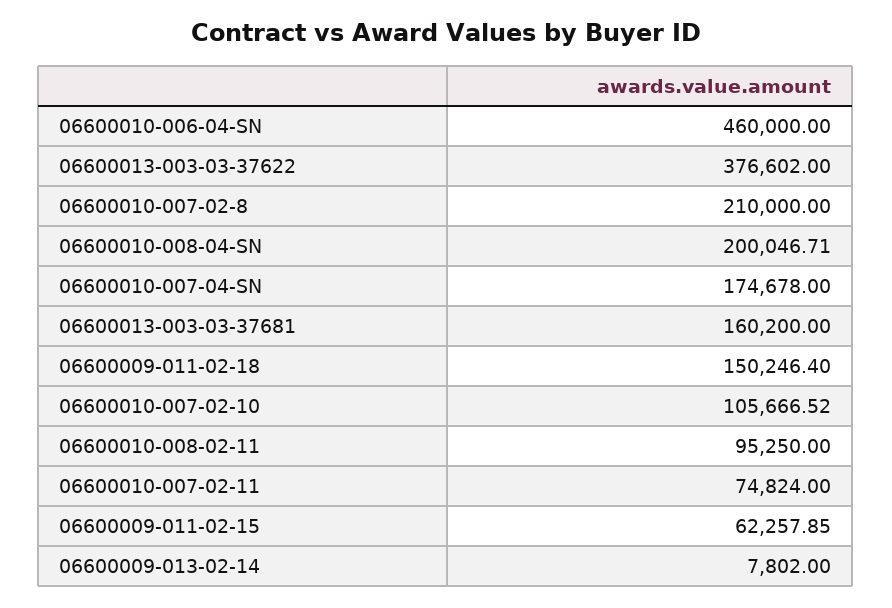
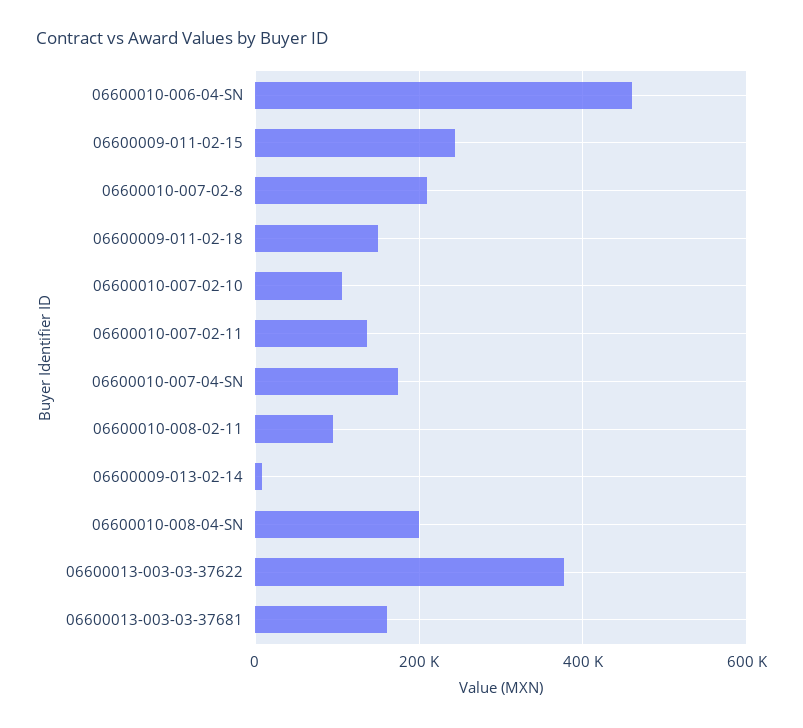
  {
    "06600010-006-04-SN": 460000,
    "06600013-003-03-37622": 376602,
    "06600010-007-02-8": 210000,
    "06600010-008-04-SN": 200046.71,
    "06600010-007-04-SN": 174678,
    "06600013-003-03-37681": 160200,
    "06600009-011-02-18": 150246.4,
    "06600010-007-02-10": 105666.52,
    "06600010-008-02-11": 95250,
-   "06600010-007-02-11": 74824,
+   "06600010-007-02-11": 140000,
-   "06600009-011-02-15": 62257.85,
+   "06600009-011-02-15": 240000,
    "06600009-013-02-14": 7802
  }

